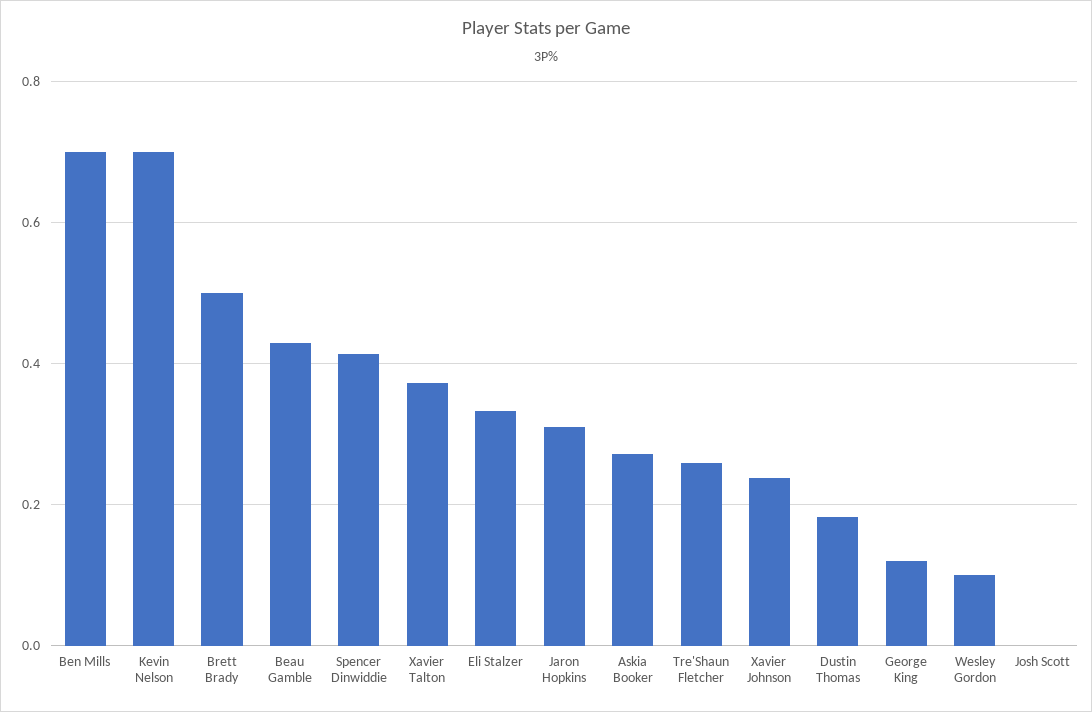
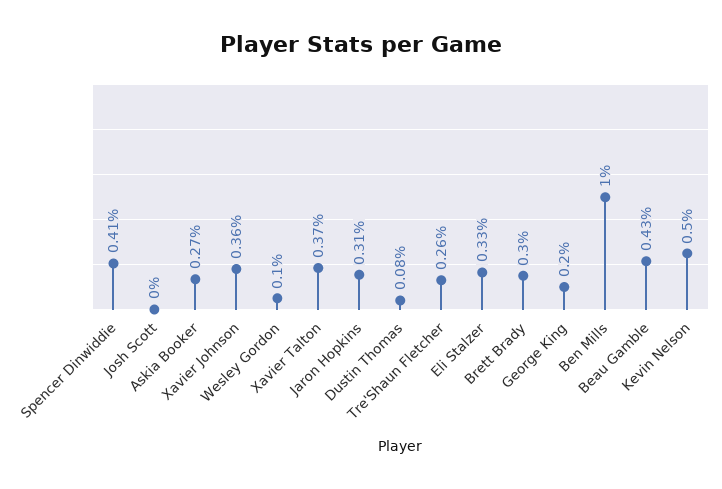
  {
-   "Ben Mills": 0.7,
+   "Ben Mills": 1,
-   "Kevin Nelson": 0.7,
+   "Kevin Nelson": 0.5,
-   "Brett Brady": 0.5,
+   "Brett Brady": 0.3,
    "Beau Gamble": 0.43,
    "Spencer Dinwiddie": 0.41,
    "Xavier Talton": 0.37,
    "Eli Stalzer": 0.33,
    "Jaron Hopkins": 0.31,
    "Askia Booker": 0.27,
    "Tre'Shaun Fletcher": 0.26,
-   "Xavier Johnson": 0.24,
+   "Xavier Johnson": 0.36,
-   "Dustin Thomas": 0.18,
+   "Dustin Thomas": 0.08,
-   "George King": 0.12,
+   "George King": 0.2,
    "Wesley Gordon": 0.1,
    "Josh Scott": 0
  }

